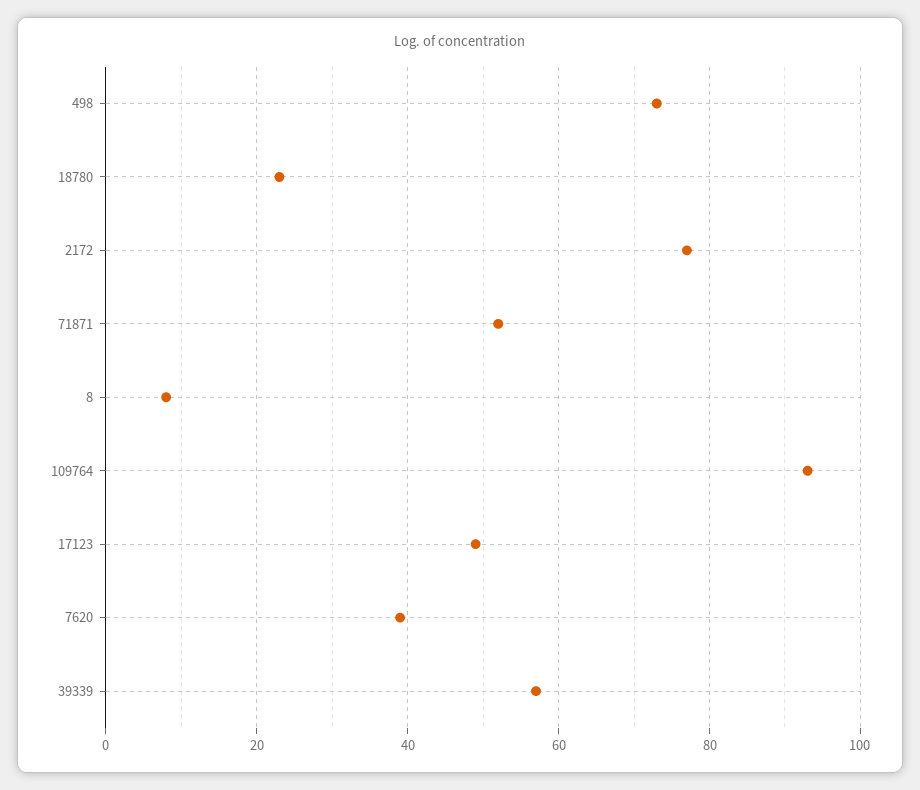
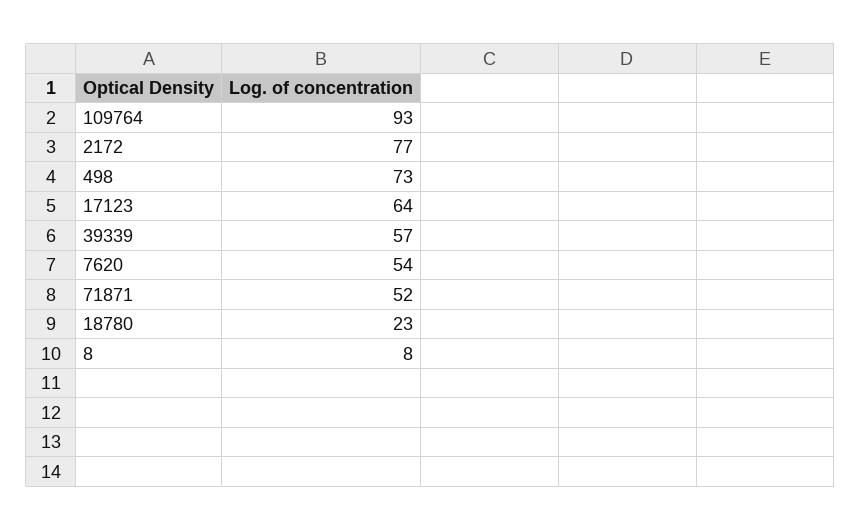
  {
    "498": 73,
    "18780": 23,
    "2172": 77,
    "71871": 52,
    "8": 8,
    "109764": 93,
-   "17123": 50,
+   "17123": 64,
-   "7620": 40,
+   "7620": 54,
    "39339": 57
  }

